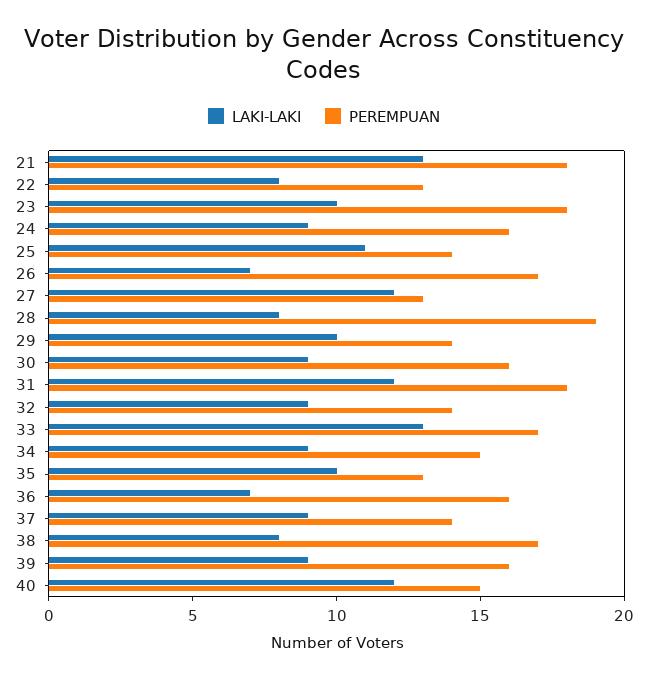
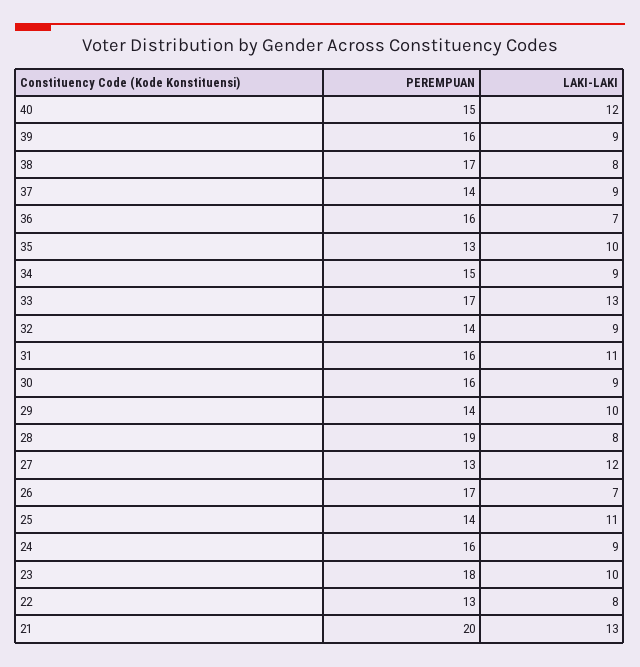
  {
    "LAKI-LAKI": {
      "21": 13,
      "22": 8,
      "23": 10,
      "24": 9,
      "25": 11,
      "26": 7,
      "27": 12,
      "28": 8,
      "29": 10,
      "30": 9,
-     "31": 12,
+     "31": 11,
      "32": 9,
      "33": 13,
      "34": 9,
      "35": 10,
      "36": 7,
      "37": 9,
      "38": 8,
      "39": 9,
      "40": 12
    },
    "PEREMPUAN": {
-     "21": 18,
+     "21": 20,
      "22": 13,
      "23": 18,
      "24": 16,
      "25": 14,
      "26": 17,
      "27": 13,
      "28": 19,
      "29": 14,
      "30": 16,
-     "31": 18,
+     "31": 16,
      "32": 14,
      "33": 17,
      "34": 15,
      "35": 13,
      "36": 16,
      "37": 14,
      "38": 17,
      "39": 16,
      "40": 15
    }
  }

